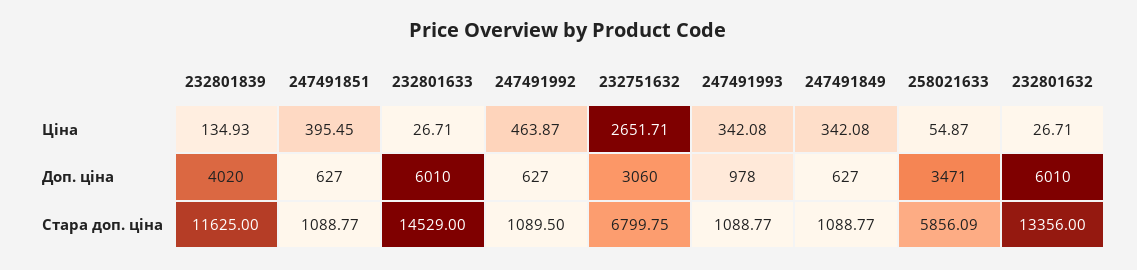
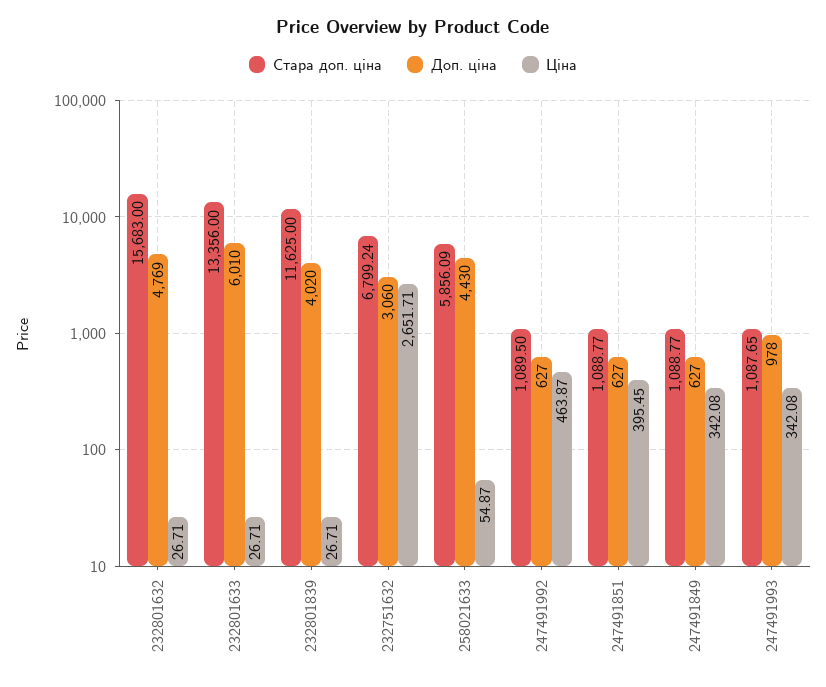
  {
    "Ціна": {
-     "232801839": 134.93,
+     "232801839": 26.71,
      "247491851": 395.45,
      "232801633": 26.71,
      "247491992": 463.87,
      "232751632": 2651.71,
      "247491993": 342.08,
      "247491849": 342.08,
      "258021633": 54.87,
      "232801632": 26.71
    },
    "Доп. ціна": {
      "232801839": 4020,
      "247491851": 627,
      "232801633": 6010,
      "247491992": 627,
      "232751632": 3060,
      "247491993": 978,
      "247491849": 627,
-     "258021633": 3471,
+     "258021633": 4430,
-     "232801632": 6010
+     "232801632": 4769
    },
    "Стара доп. ціна": {
      "232801839": 11625,
      "247491851": 1088.77,
-     "232801633": 14529,
+     "232801633": 13356,
      "247491992": 1089.5,
-     "232751632": 6799.75,
+     "232751632": 6799.24,
-     "247491993": 1088.77,
+     "247491993": 1087.65,
      "247491849": 1088.77,
      "258021633": 5856.09,
-     "232801632": 13356
+     "232801632": 15683
    }
  }

